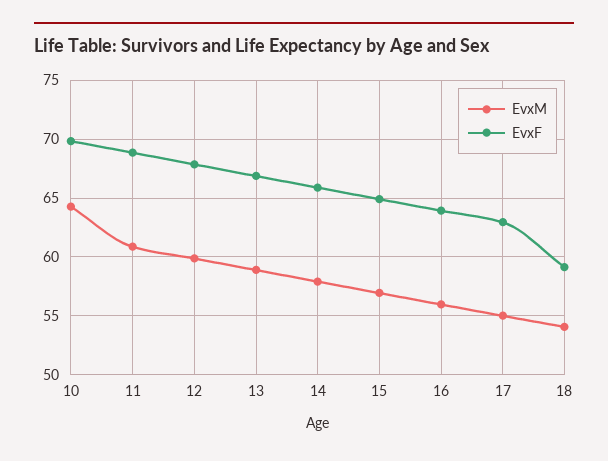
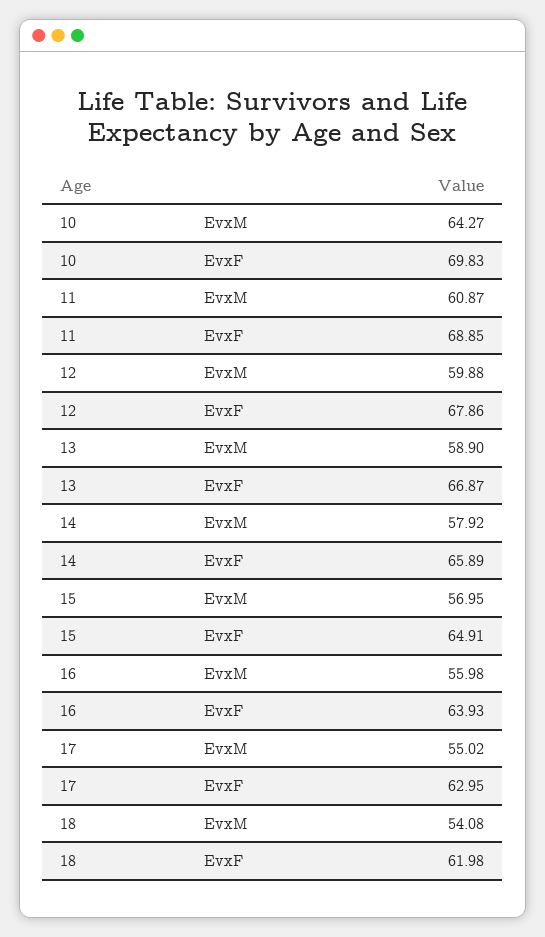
  {
    "EvxM": {
      "10": 64.27,
      "11": 60.87,
      "12": 59.88,
      "13": 58.9,
      "14": 57.92,
      "15": 56.95,
      "16": 55.98,
      "17": 55.02,
      "18": 54.08
    },
    "EvxF": {
      "10": 69.83,
      "11": 68.85,
      "12": 67.86,
      "13": 66.87,
      "14": 65.89,
      "15": 64.91,
      "16": 63.93,
      "17": 62.95,
-     "18": 59
+     "18": 61.98
    }
  }

